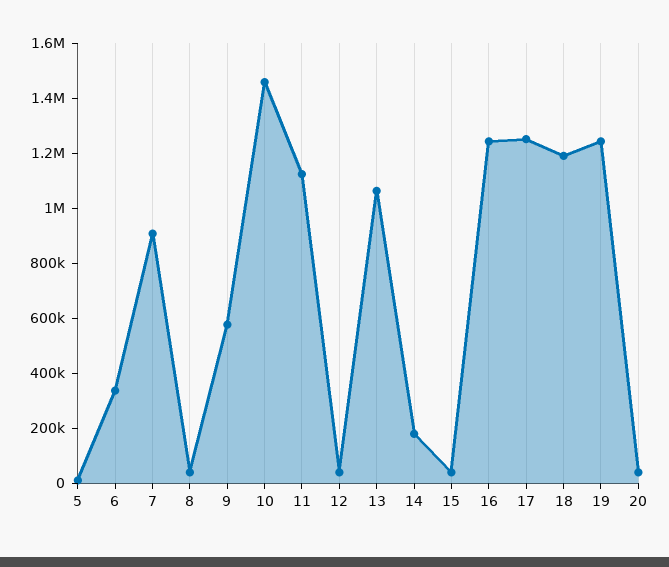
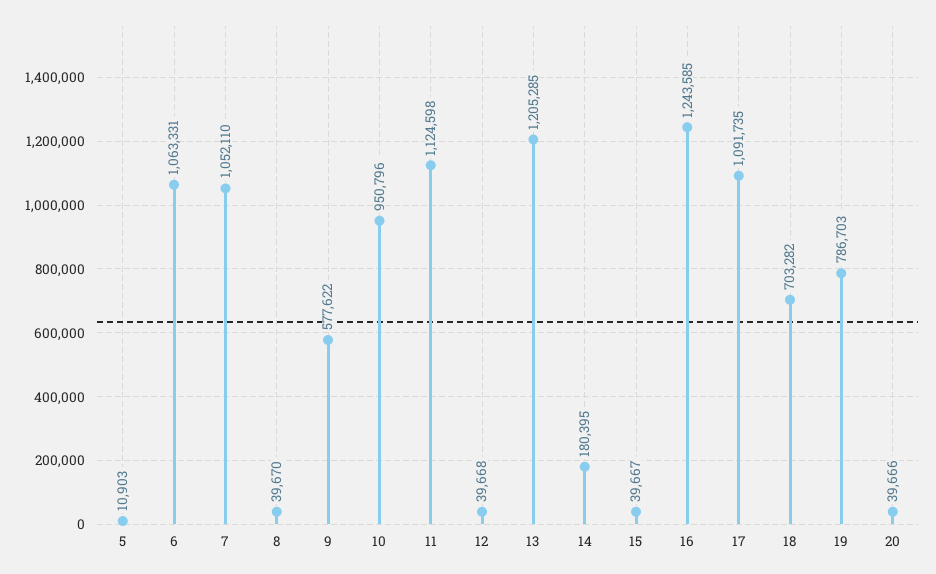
  {
    "5": 10903,
-   "6": 350000,
+   "6": 1063331,
-   "7": 900000,
+   "7": 1052110,
    "8": 39670,
    "9": 577622,
-   "10": 1450000,
+   "10": 950796,
    "11": 1124598,
    "12": 39668,
-   "13": 1050000,
+   "13": 1205285,
    "14": 180395,
    "15": 39667,
    "16": 1243585,
-   "17": 1250000,
+   "17": 1091735,
-   "18": 1200000,
+   "18": 703282,
-   "19": 1250000,
+   "19": 786703,
    "20": 39666
  }

